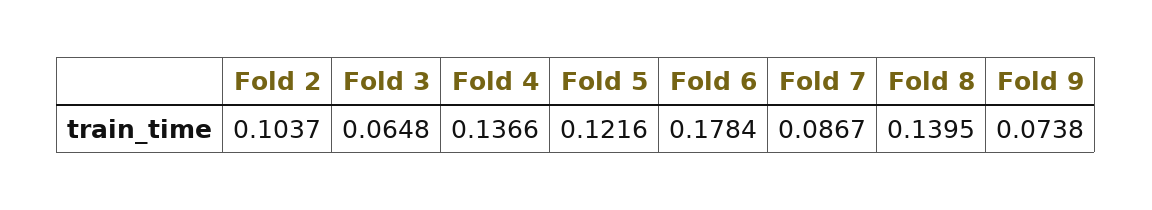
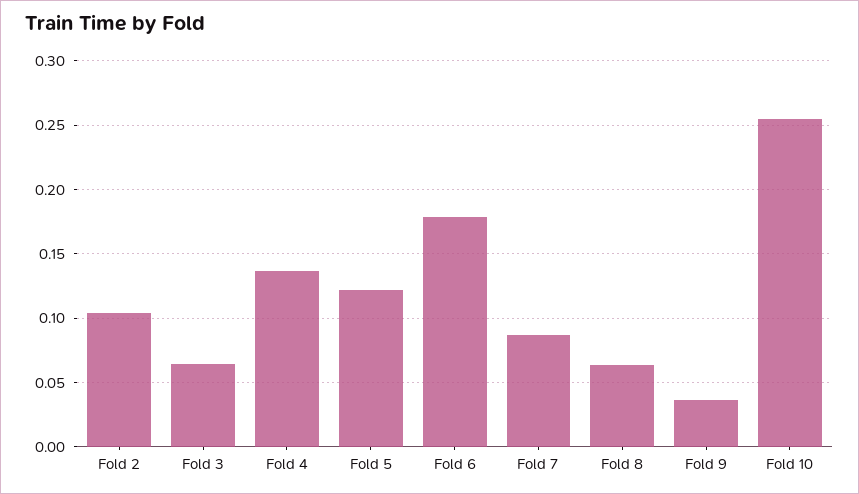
  {
    "Fold 2": 0.1037,
    "Fold 3": 0.0648,
    "Fold 4": 0.1366,
    "Fold 5": 0.1216,
    "Fold 6": 0.1784,
    "Fold 7": 0.0867,
-   "Fold 8": 0.1395,
+   "Fold 8": 0.065,
-   "Fold 9": 0.0738
+   "Fold 9": 0.035,
+   "Fold 10": 0.255
  }

